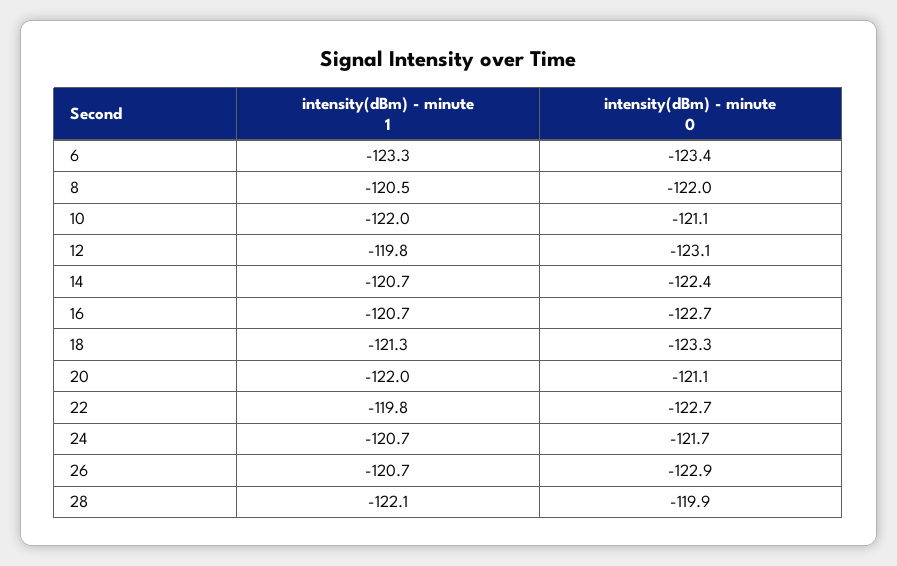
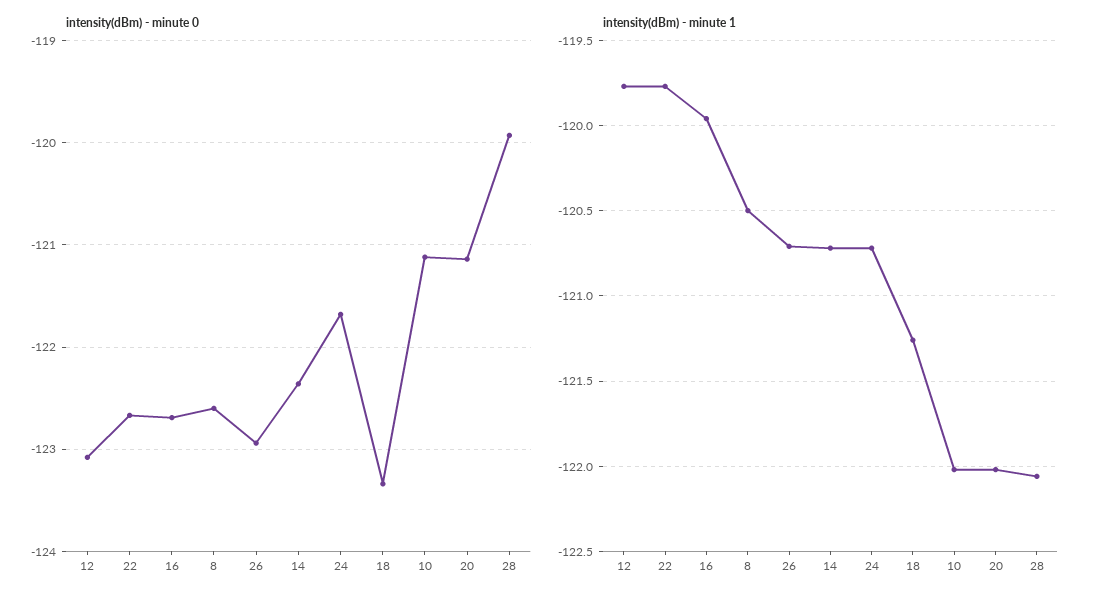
  {
    "intensity(dBm) - minute 1": {
-     "6": -123.3,
      "8": -120.5,
      "10": -122,
      "12": -119.8,
      "14": -120.7,
-     "16": -120.7,
+     "16": -119.95,
      "18": -121.3,
      "20": -122,
      "22": -119.8,
      "24": -120.7,
      "26": -120.7,
      "28": -122.1
    },
    "intensity(dBm) - minute 0": {
-     "6": -123.4,
-     "8": -122,
+     "8": -122.6,
      "10": -121.1,
      "12": -123.1,
      "14": -122.4,
      "16": -122.7,
      "18": -123.3,
      "20": -121.1,
      "22": -122.7,
      "24": -121.7,
      "26": -122.9,
      "28": -119.9
    }
  }

